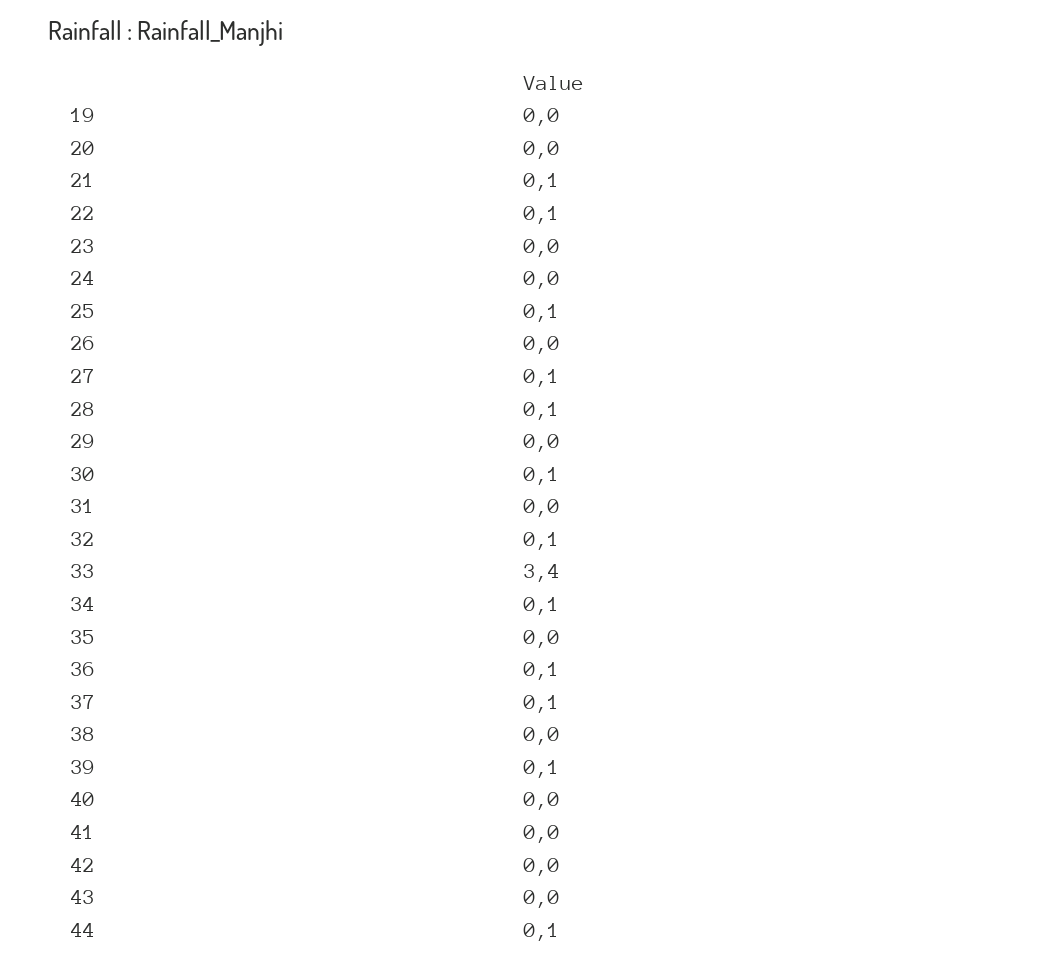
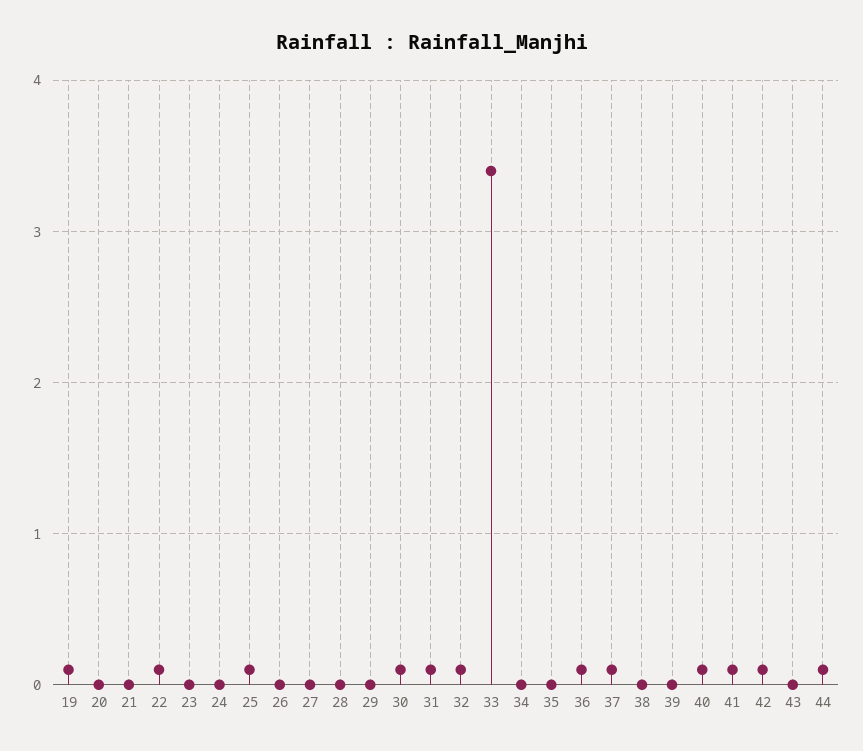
  {
-   "19": 0,
+   "19": 0.1,
    "20": 0,
-   "21": 0.1,
+   "21": 0,
    "22": 0.1,
    "23": 0,
    "24": 0,
    "25": 0.1,
    "26": 0,
-   "27": 0.1,
+   "27": 0,
-   "28": 0.1,
+   "28": 0,
    "29": 0,
    "30": 0.1,
-   "31": 0,
+   "31": 0.1,
    "32": 0.1,
    "33": 3.4,
-   "34": 0.1,
+   "34": 0,
    "35": 0,
    "36": 0.1,
    "37": 0.1,
    "38": 0,
-   "39": 0.1,
+   "39": 0,
-   "40": 0,
+   "40": 0.1,
-   "41": 0,
+   "41": 0.1,
-   "42": 0,
+   "42": 0.1,
    "43": 0,
    "44": 0.1
  }

